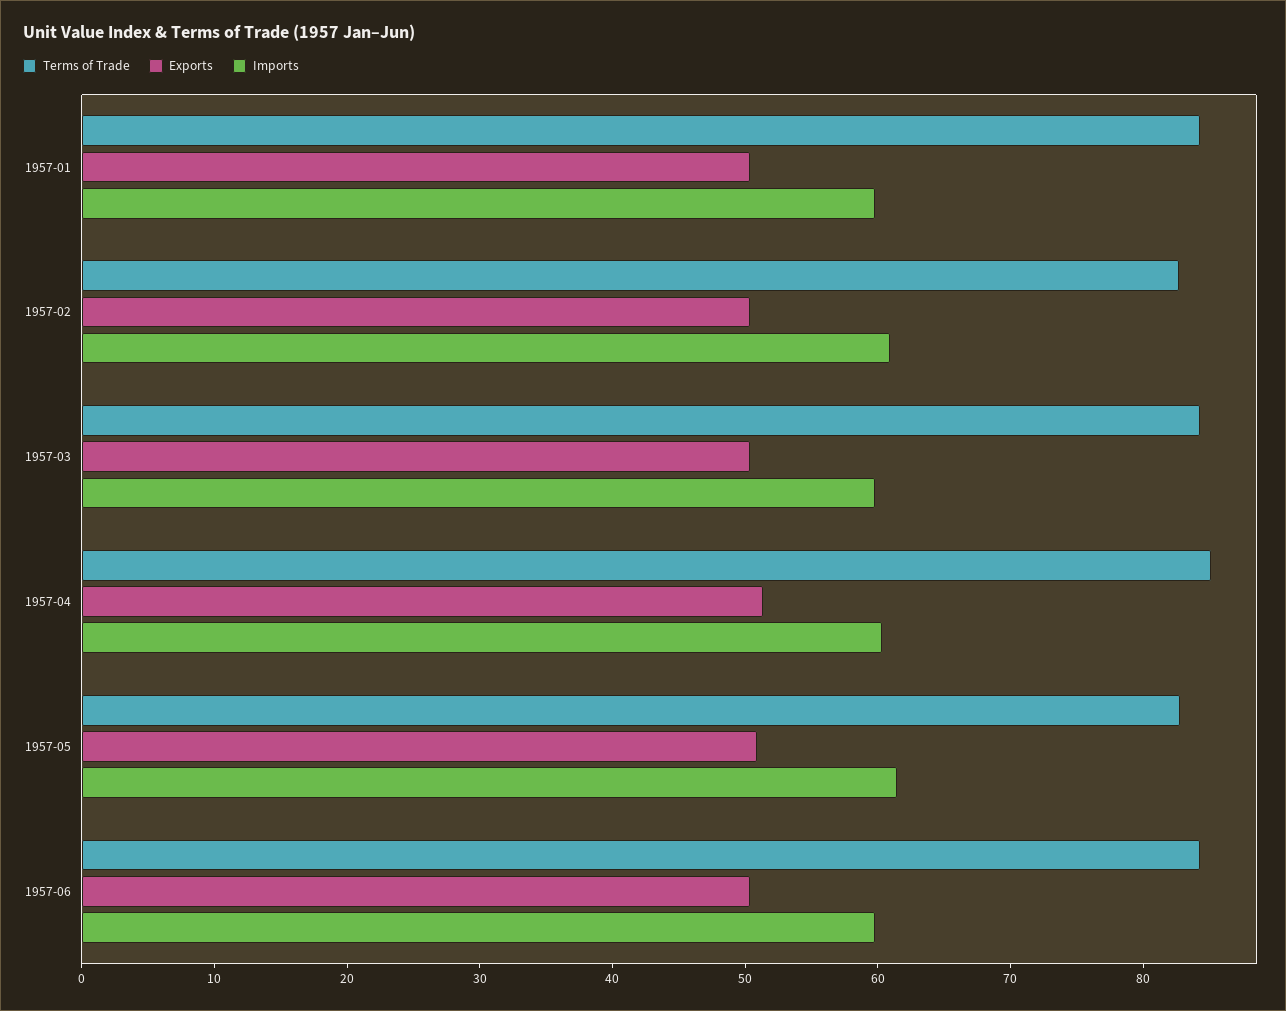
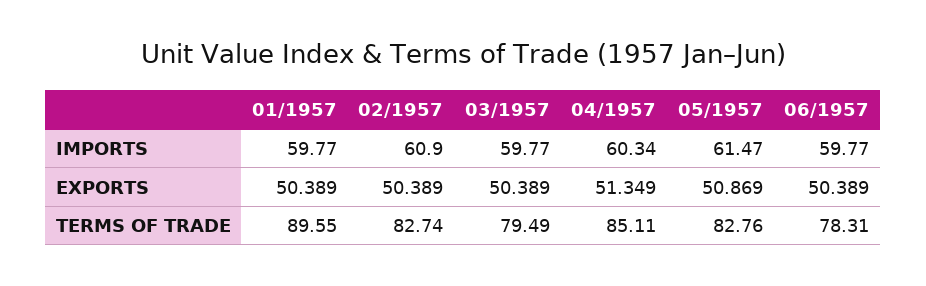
  {
    "Terms of Trade": {
-     "1957-01": 84,
+     "1957-01": 89.55,
      "1957-02": 82.74,
-     "1957-03": 84,
+     "1957-03": 79.49,
      "1957-04": 85.11,
      "1957-05": 82.76,
-     "1957-06": 84
+     "1957-06": 78.31
    },
    "Exports": {
      "1957-01": 50.389,
      "1957-02": 50.389,
      "1957-03": 50.389,
      "1957-04": 51.349,
      "1957-05": 50.869,
      "1957-06": 50.389
    },
    "Imports": {
      "1957-01": 59.77,
      "1957-02": 60.9,
      "1957-03": 59.77,
      "1957-04": 60.34,
      "1957-05": 61.47,
      "1957-06": 59.77
    }
  }

